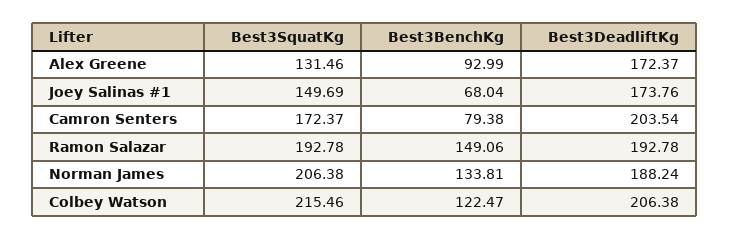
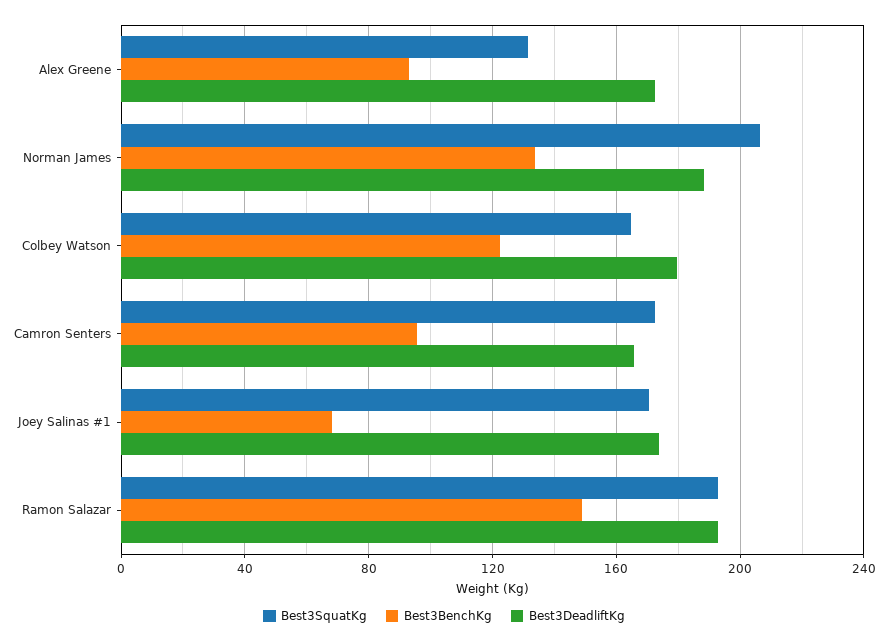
  {
    "Best3SquatKg": {
      "Alex Greene": 131.46,
-     "Joey Salinas #1": 149.69,
+     "Joey Salinas #1": 170,
      "Camron Senters": 172.37,
      "Ramon Salazar": 192.78,
      "Norman James": 206.38,
-     "Colbey Watson": 215.46
+     "Colbey Watson": 165
    },
    "Best3BenchKg": {
      "Alex Greene": 92.99,
      "Joey Salinas #1": 68.04,
-     "Camron Senters": 79.38,
+     "Camron Senters": 95,
      "Ramon Salazar": 149.06,
      "Norman James": 133.81,
      "Colbey Watson": 122.47
    },
    "Best3DeadliftKg": {
      "Alex Greene": 172.37,
      "Joey Salinas #1": 173.76,
-     "Camron Senters": 203.54,
+     "Camron Senters": 165,
      "Ramon Salazar": 192.78,
      "Norman James": 188.24,
-     "Colbey Watson": 206.38
+     "Colbey Watson": 180
    }
  }

